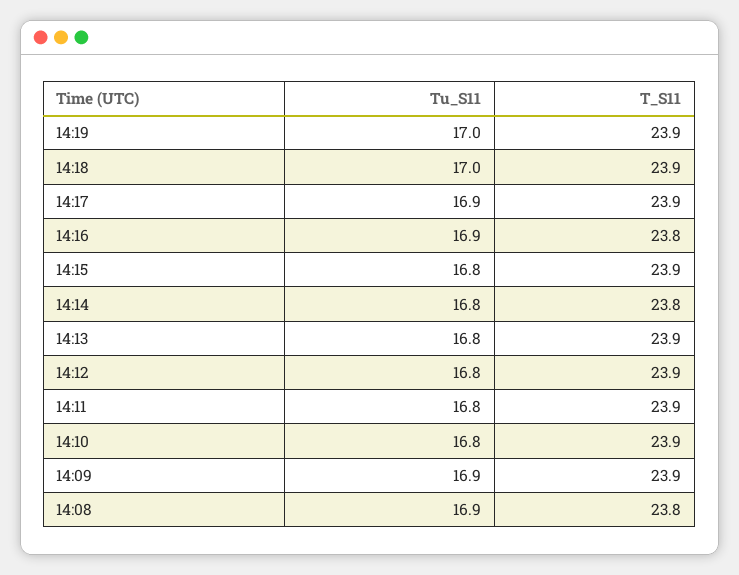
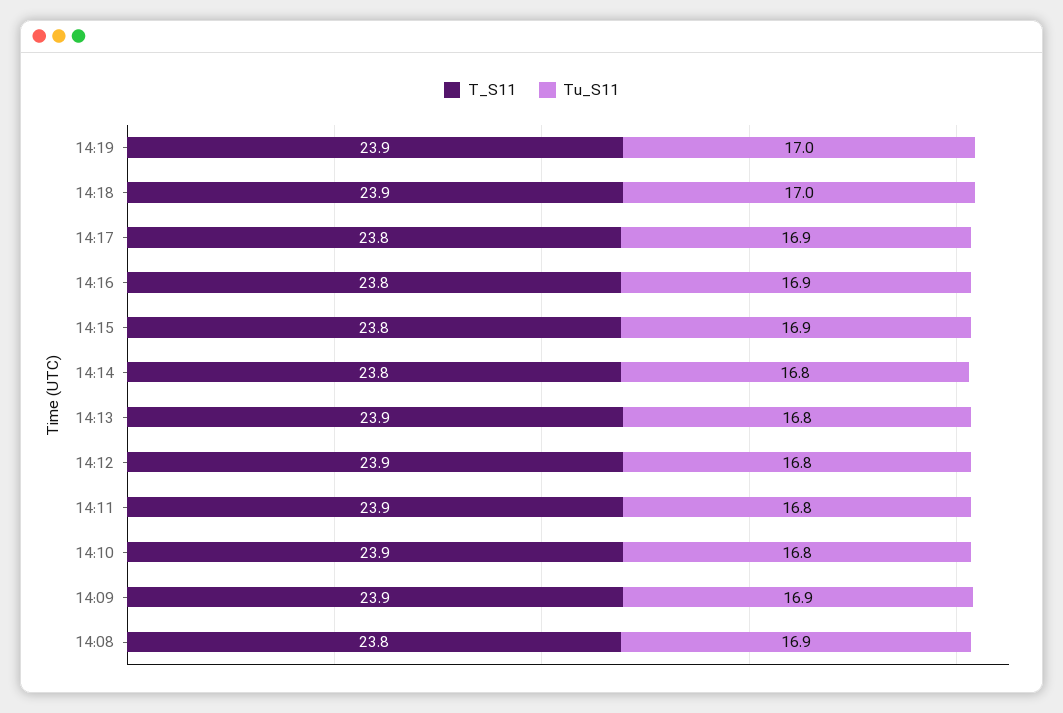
  {
    "Tu_S11": {
      "14:19": 17,
      "14:18": 17,
      "14:17": 16.9,
      "14:16": 16.9,
-     "14:15": 16.8,
+     "14:15": 16.9,
      "14:14": 16.8,
      "14:13": 16.8,
      "14:12": 16.8,
      "14:11": 16.8,
      "14:10": 16.8,
      "14:09": 16.9,
      "14:08": 16.9
    },
    "T_S11": {
      "14:19": 23.9,
      "14:18": 23.9,
-     "14:17": 23.9,
+     "14:17": 23.8,
      "14:16": 23.8,
-     "14:15": 23.9,
+     "14:15": 23.8,
      "14:14": 23.8,
      "14:13": 23.9,
      "14:12": 23.9,
      "14:11": 23.9,
      "14:10": 23.9,
      "14:09": 23.9,
      "14:08": 23.8
    }
  }

